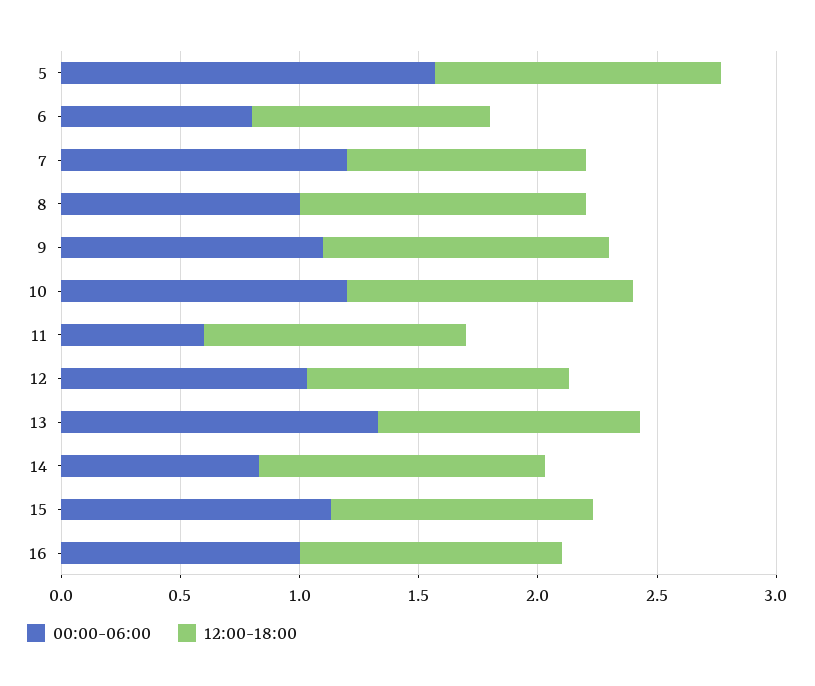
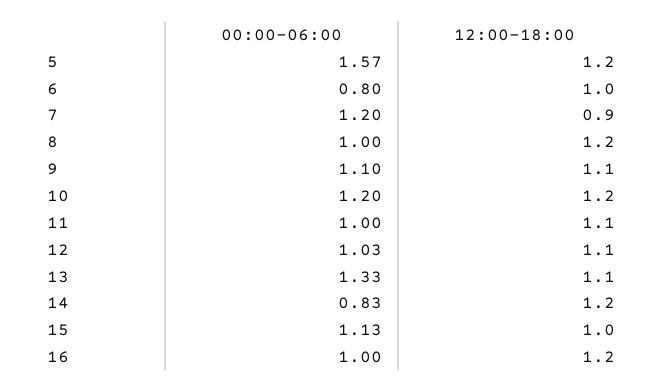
  {
    "00:00-06:00": {
      "5": 1.57,
      "6": 0.8,
      "7": 1.2,
      "8": 1,
      "9": 1.1,
      "10": 1.2,
-     "11": 0.6,
+     "11": 1,
      "12": 1.03,
      "13": 1.33,
      "14": 0.83,
      "15": 1.13,
      "16": 1
    },
    "12:00-18:00": {
      "5": 1.2,
      "6": 1,
-     "7": 1,
+     "7": 0.9,
      "8": 1.2,
-     "9": 1.2,
+     "9": 1.1,
      "10": 1.2,
      "11": 1.1,
      "12": 1.1,
      "13": 1.1,
      "14": 1.2,
-     "15": 1.1,
+     "15": 1,
-     "16": 1.1
+     "16": 1.2
    }
  }

